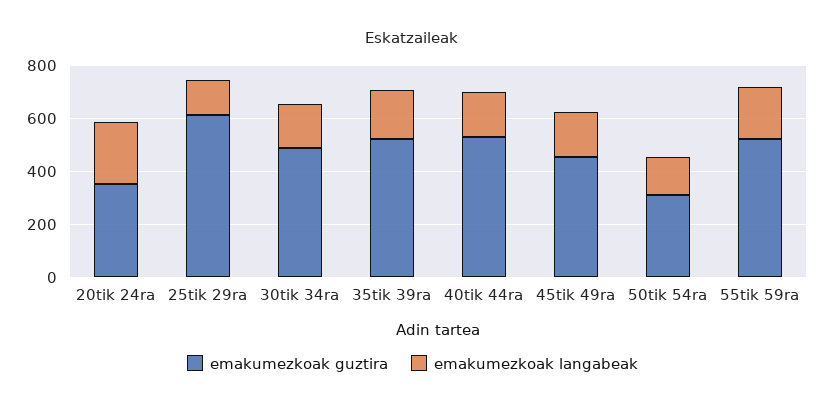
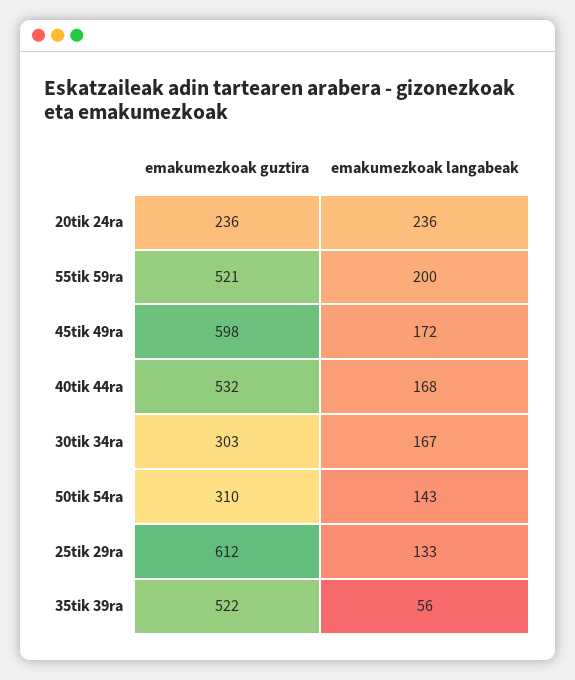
  {
    "emakumezkoak guztira": {
-     "20tik 24ra": 350,
+     "20tik 24ra": 236,
      "25tik 29ra": 612,
-     "30tik 34ra": 500,
+     "30tik 34ra": 303,
      "35tik 39ra": 522,
      "40tik 44ra": 532,
-     "45tik 49ra": 450,
+     "45tik 49ra": 598,
      "50tik 54ra": 310,
      "55tik 59ra": 521
    },
    "emakumezkoak langabeak": {
      "20tik 24ra": 236,
      "25tik 29ra": 133,
      "30tik 34ra": 167,
-     "35tik 39ra": 200,
+     "35tik 39ra": 56,
      "40tik 44ra": 168,
      "45tik 49ra": 172,
      "50tik 54ra": 143,
      "55tik 59ra": 200
    }
  }

